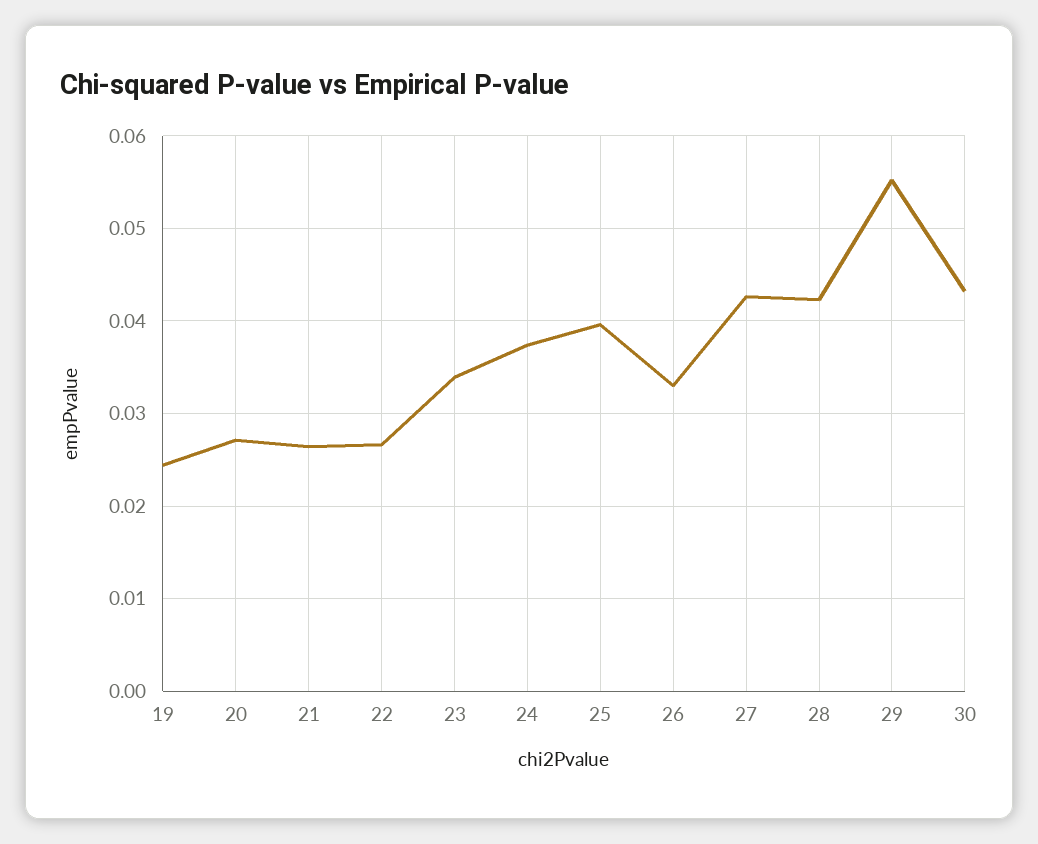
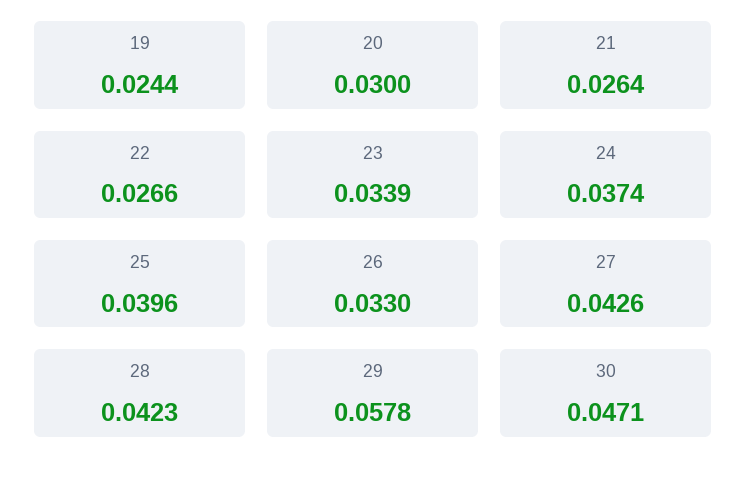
  {
    "19": 0.0244,
-   "20": 0.027,
+   "20": 0.03,
    "21": 0.0264,
    "22": 0.0266,
    "23": 0.0339,
    "24": 0.0374,
    "25": 0.0396,
    "26": 0.033,
    "27": 0.0426,
    "28": 0.0423,
-   "29": 0.055,
+   "29": 0.0578,
-   "30": 0.043
+   "30": 0.0471
  }

